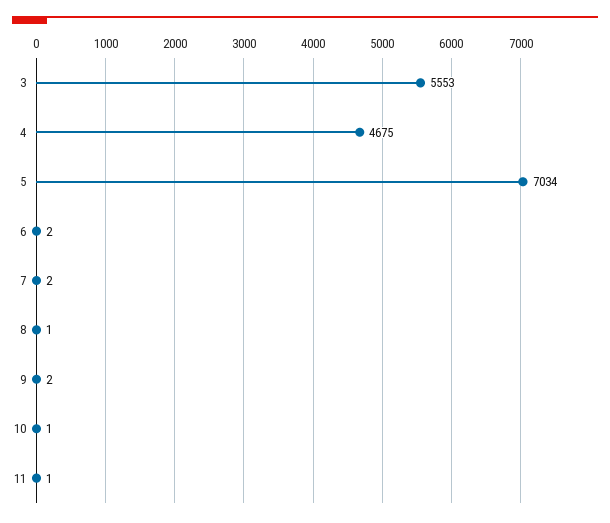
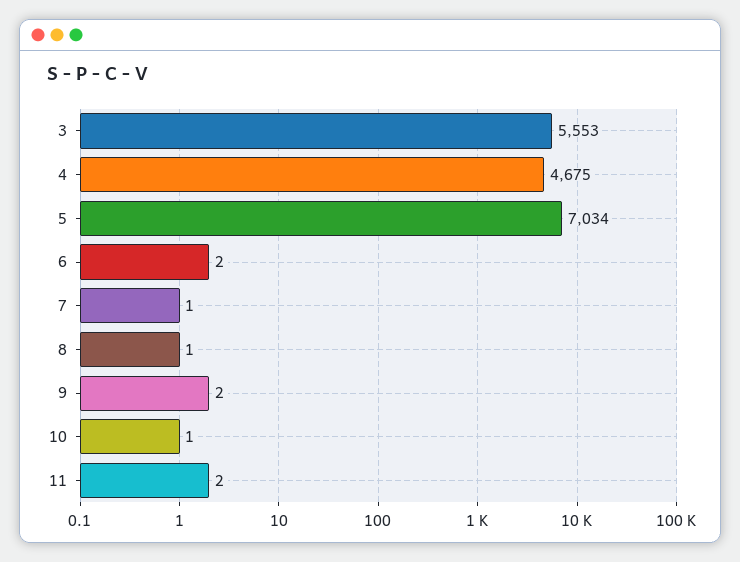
  {
    "3": 5553,
    "4": 4675,
    "5": 7034,
    "6": 2,
-   "7": 2,
+   "7": 1,
    "8": 1,
    "9": 2,
    "10": 1,
-   "11": 1
+   "11": 2
  }

